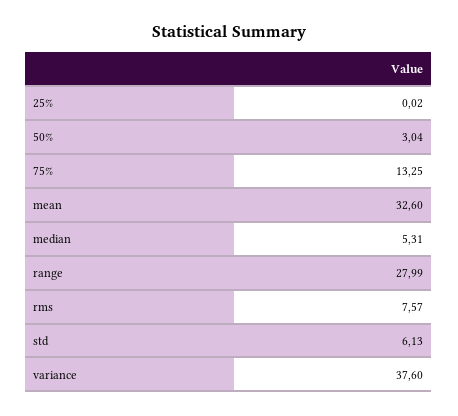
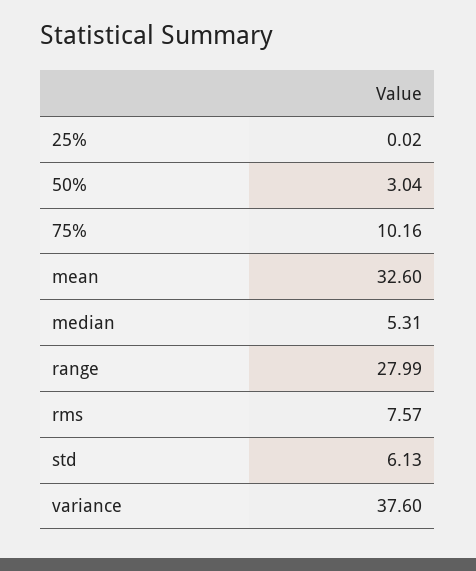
  {
    "25%": 0.02,
    "50%": 3.04,
-   "75%": 13.25,
+   "75%": 10.16,
    "mean": 32.6,
    "median": 5.31,
    "range": 27.99,
    "rms": 7.57,
    "std": 6.13,
    "variance": 37.6
  }

